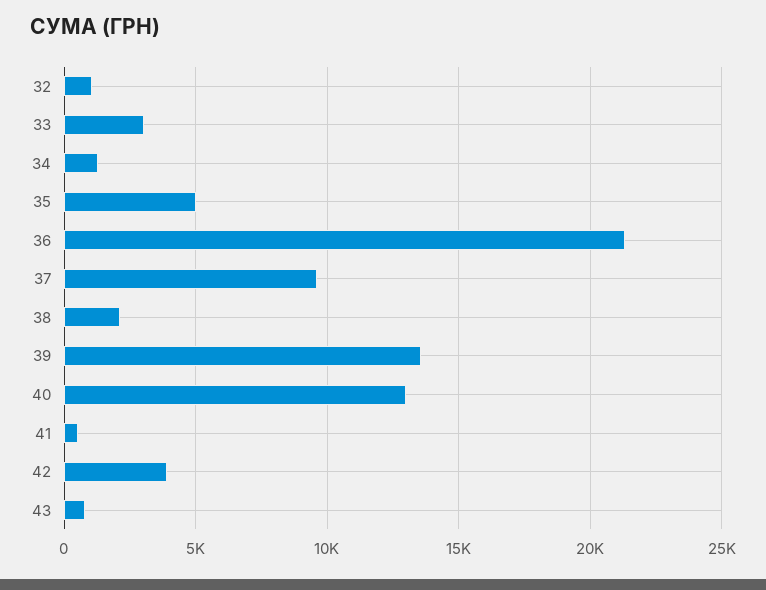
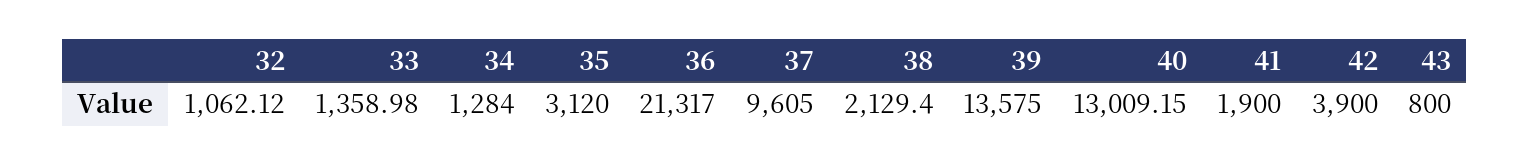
  {
    "32": 1062.12,
-   "33": 3000,
+   "33": 1358.98,
    "34": 1284,
-   "35": 5000,
+   "35": 3120,
    "36": 21317,
    "37": 9605,
    "38": 2129.4,
    "39": 13575,
    "40": 13009.15,
-   "41": 500,
+   "41": 1900,
    "42": 3900,
    "43": 800
  }

